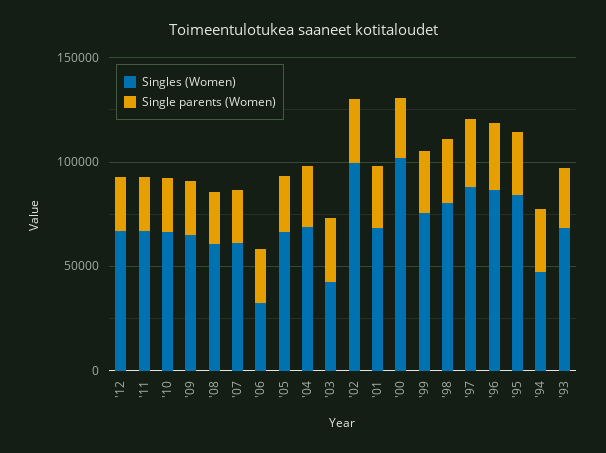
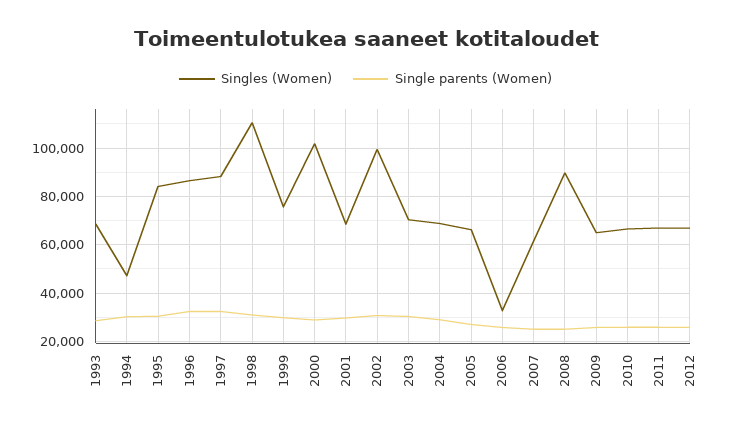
  {
    "Singles (Women)": {
      "'12": 67500,
      "'11": 67500,
      "'10": 67500,
      "'09": 65000,
-     "'08": 60000,
+     "'08": 90000,
      "'07": 62500,
      "'06": 32500,
      "'05": 67500,
      "'04": 70000,
-     "'03": 40000,
+     "'03": 70000,
      "'02": 100000,
      "'01": 67500,
      "'00": 102500,
      "'99": 75000,
-     "'98": 80000,
+     "'98": 110000,
      "'97": 87500,
      "'96": 87500,
      "'95": 85000,
      "'94": 47500,
      "'93": 67500
    },
    "Single parents (Women)": {
      "'12": 25000,
      "'11": 25000,
      "'10": 25000,
      "'09": 25000,
      "'08": 25000,
      "'07": 25000,
      "'06": 25000,
      "'05": 27500,
      "'04": 30000,
      "'03": 30000,
      "'02": 30000,
      "'01": 30000,
      "'00": 30000,
      "'99": 30000,
      "'98": 30000,
      "'97": 32500,
      "'96": 32500,
      "'95": 30000,
      "'94": 30000,
      "'93": 27500
    }
  }

